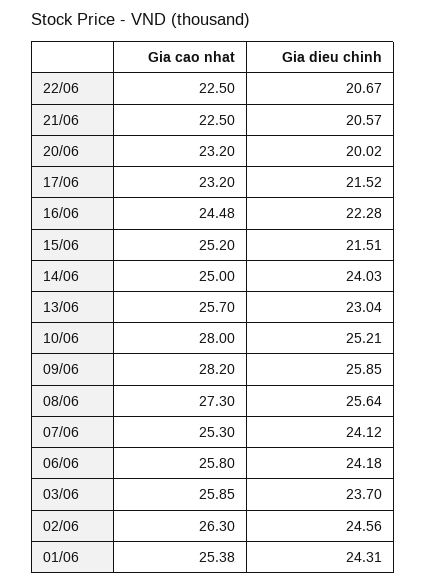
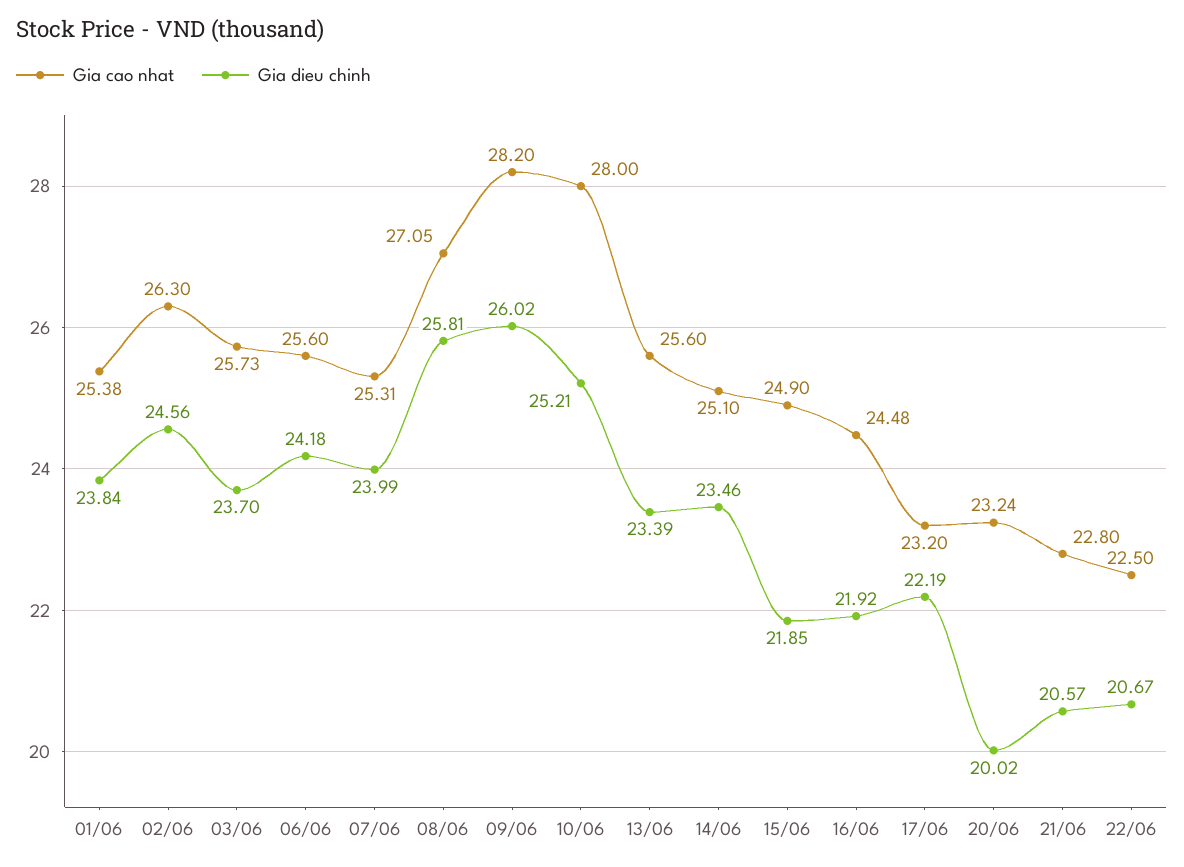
  {
    "Gia cao nhat": {
      "22/06": 22.5,
-     "21/06": 22.5,
+     "21/06": 22.8,
-     "20/06": 23.2,
+     "20/06": 23.24,
      "17/06": 23.2,
      "16/06": 24.48,
-     "15/06": 25.2,
+     "15/06": 24.9,
-     "14/06": 25,
+     "14/06": 25.1,
-     "13/06": 25.7,
+     "13/06": 25.6,
      "10/06": 28,
      "09/06": 28.2,
-     "08/06": 27.3,
+     "08/06": 27.05,
-     "07/06": 25.3,
+     "07/06": 25.31,
-     "06/06": 25.8,
+     "06/06": 25.6,
-     "03/06": 25.85,
+     "03/06": 25.73,
      "02/06": 26.3,
      "01/06": 25.38
    },
    "Gia dieu chinh": {
      "22/06": 20.67,
      "21/06": 20.57,
      "20/06": 20.02,
-     "17/06": 21.52,
+     "17/06": 22.19,
-     "16/06": 22.28,
+     "16/06": 21.92,
-     "15/06": 21.51,
+     "15/06": 21.85,
-     "14/06": 24.03,
+     "14/06": 23.46,
-     "13/06": 23.04,
+     "13/06": 23.39,
      "10/06": 25.21,
-     "09/06": 25.85,
+     "09/06": 26.02,
-     "08/06": 25.64,
+     "08/06": 25.81,
-     "07/06": 24.12,
+     "07/06": 23.99,
      "06/06": 24.18,
      "03/06": 23.7,
      "02/06": 24.56,
-     "01/06": 24.31
+     "01/06": 23.84
    }
  }

